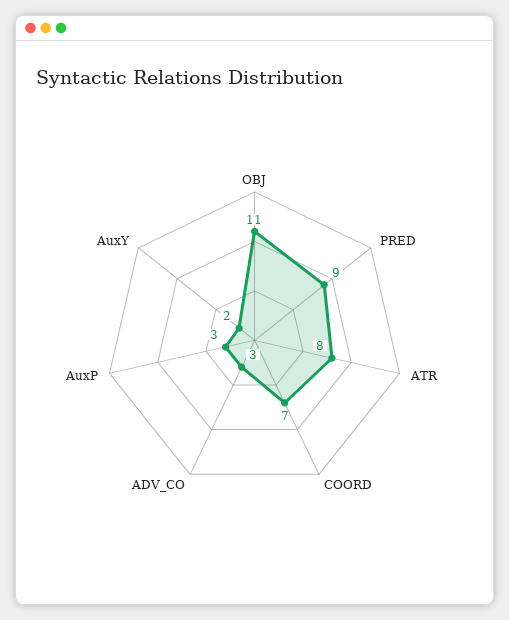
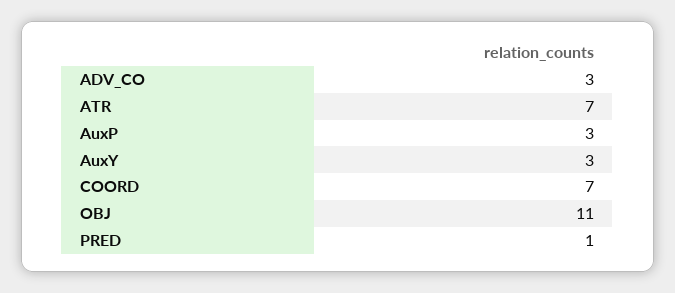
  {
    "OBJ": 11,
-   "PRED": 9,
+   "PRED": 1,
-   "ATR": 8,
+   "ATR": 7,
    "COORD": 7,
    "ADV_CO": 3,
    "AuxP": 3,
-   "AuxY": 2
+   "AuxY": 3
  }

